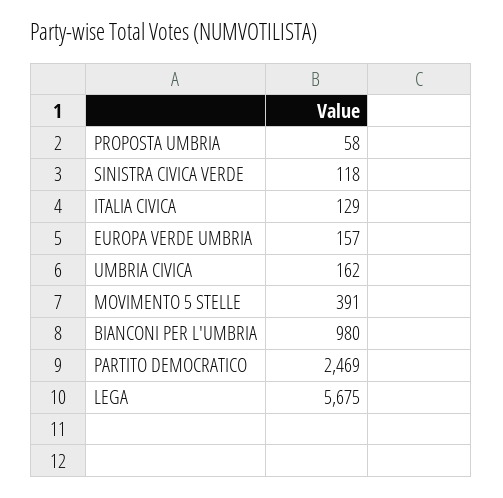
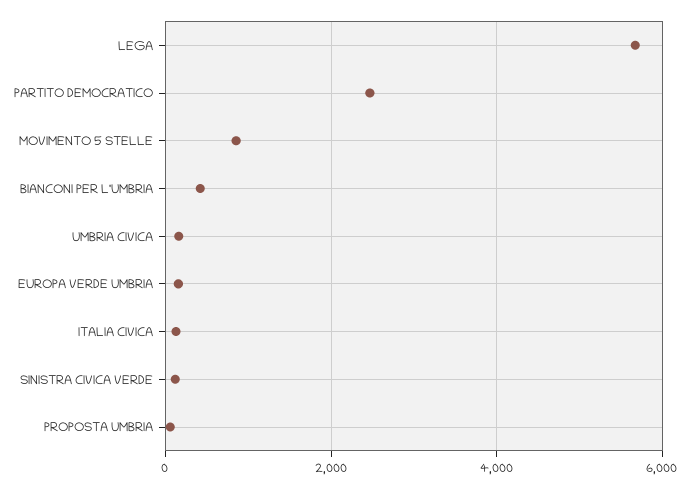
  {
    "PROPOSTA UMBRIA": 58,
    "SINISTRA CIVICA VERDE": 118,
    "ITALIA CIVICA": 129,
    "EUROPA VERDE UMBRIA": 157,
    "UMBRIA CIVICA": 162,
-   "MOVIMENTO 5 STELLE": 391,
+   "MOVIMENTO 5 STELLE": 800,
-   "BIANCONI PER L'UMBRIA": 980,
+   "BIANCONI PER L'UMBRIA": 400,
    "PARTITO DEMOCRATICO": 2469,
    "LEGA": 5675
  }

